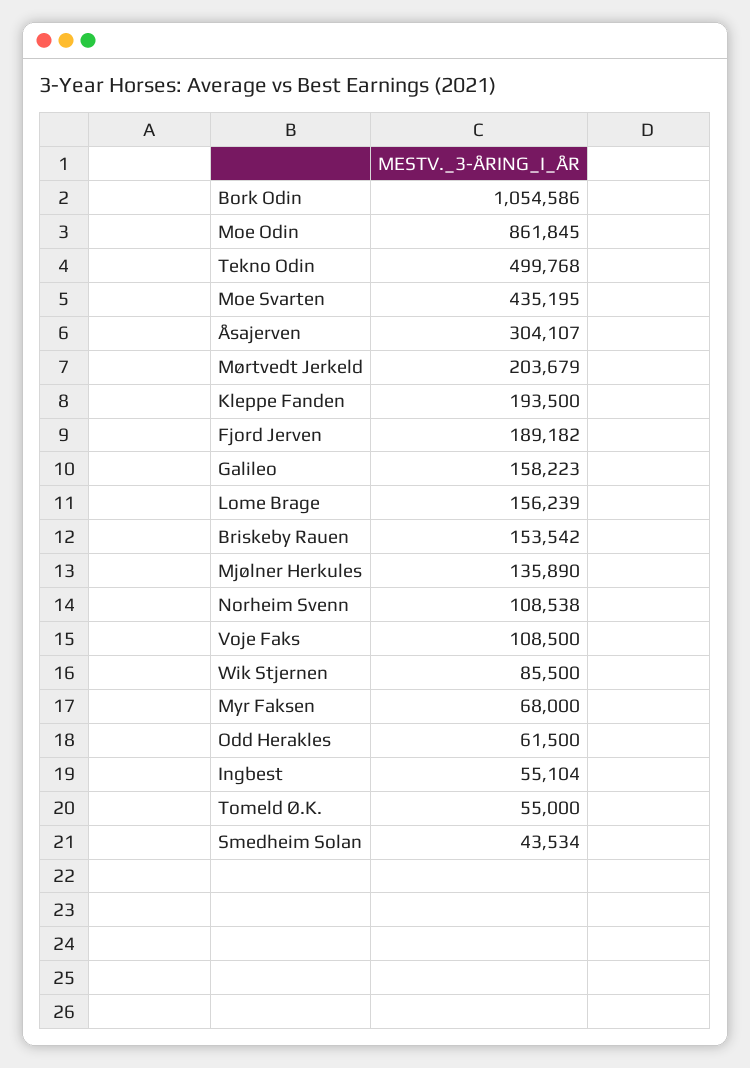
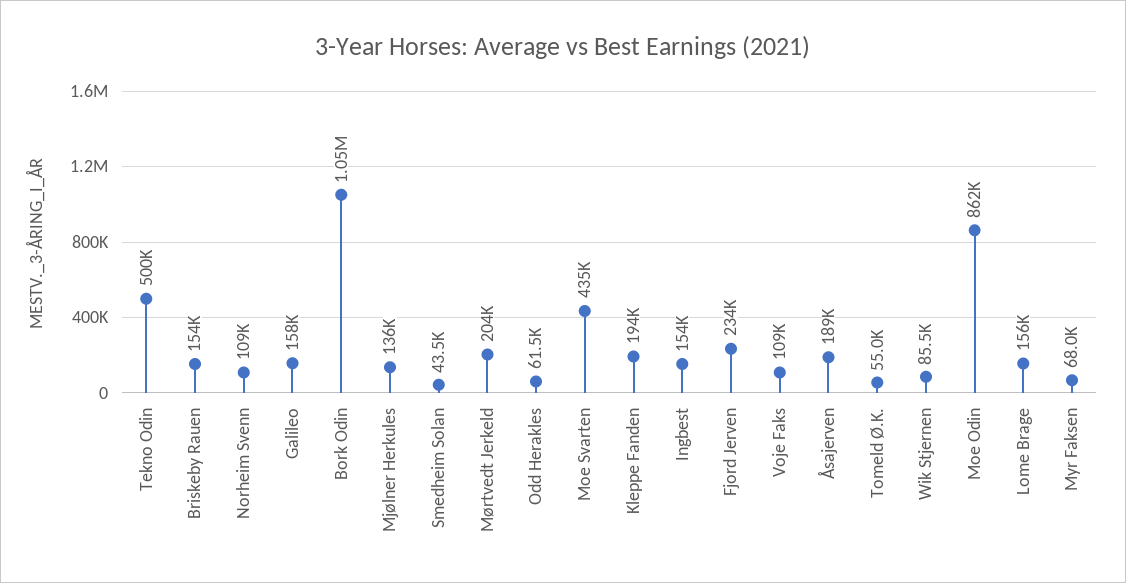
  {
    "Bork Odin": 1054586,
    "Moe Odin": 861845,
    "Tekno Odin": 499768,
    "Moe Svarten": 435195,
-   "Åsajerven": 304107,
+   "Åsajerven": 189000,
    "Mørtvedt Jerkeld": 203679,
    "Kleppe Fanden": 193500,
-   "Fjord Jerven": 189182,
+   "Fjord Jerven": 234000,
    "Galileo": 158223,
    "Lome Brage": 156239,
    "Briskeby Rauen": 153542,
    "Mjølner Herkules": 135890,
    "Norheim Svenn": 108538,
    "Voje Faks": 108500,
    "Wik Stjernen": 85500,
    "Myr Faksen": 68000,
    "Odd Herakles": 61500,
-   "Ingbest": 55104,
+   "Ingbest": 154000,
    "Tomeld Ø.K.": 55000,
    "Smedheim Solan": 43534
  }

